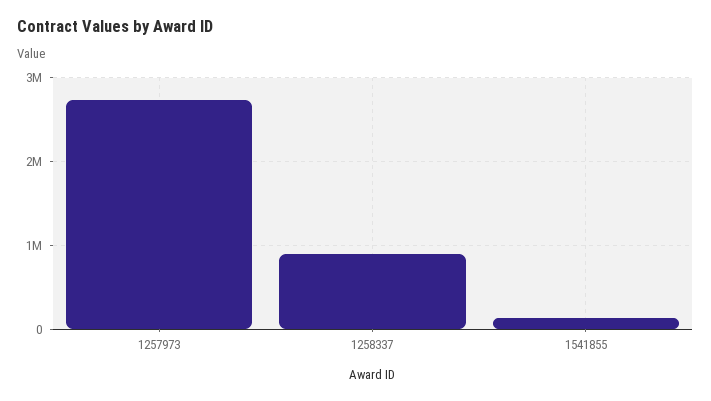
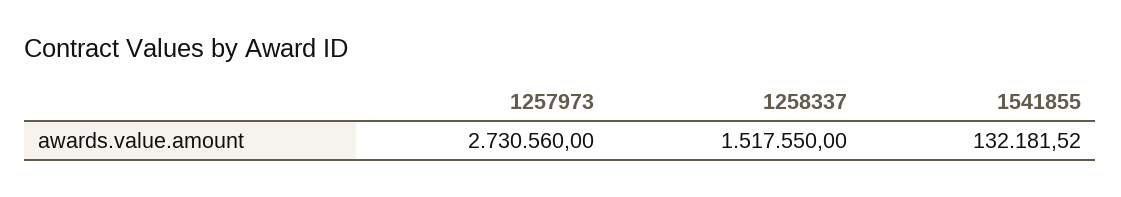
  {
    "1257973": 2730560,
-   "1258337": 900000,
+   "1258337": 1517550,
    "1541855": 132181.52
  }

